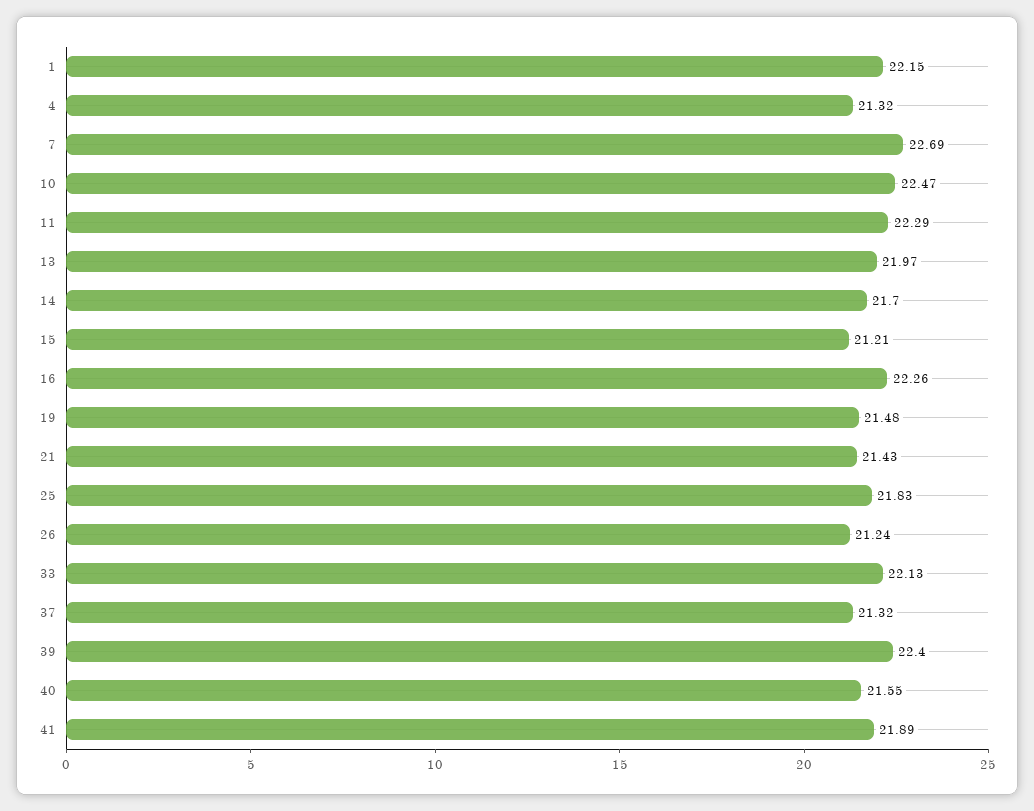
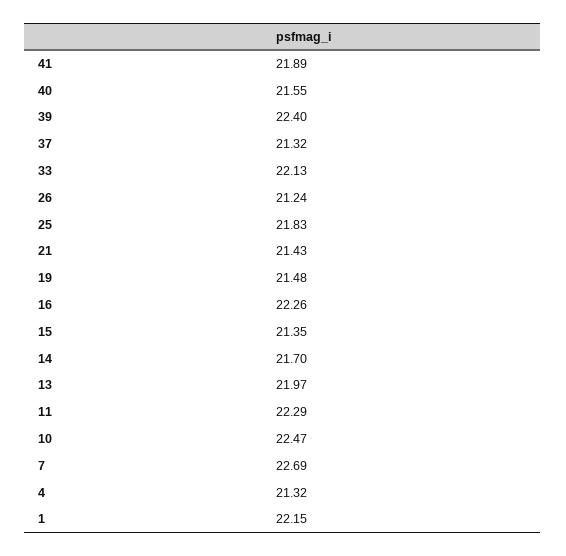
  {
    "1": 22.15,
    "4": 21.32,
    "7": 22.69,
    "10": 22.47,
    "11": 22.29,
    "13": 21.97,
    "14": 21.7,
-   "15": 21.21,
+   "15": 21.35,
    "16": 22.26,
    "19": 21.48,
    "21": 21.43,
    "25": 21.83,
    "26": 21.24,
    "33": 22.13,
    "37": 21.32,
    "39": 22.4,
    "40": 21.55,
    "41": 21.89
  }

